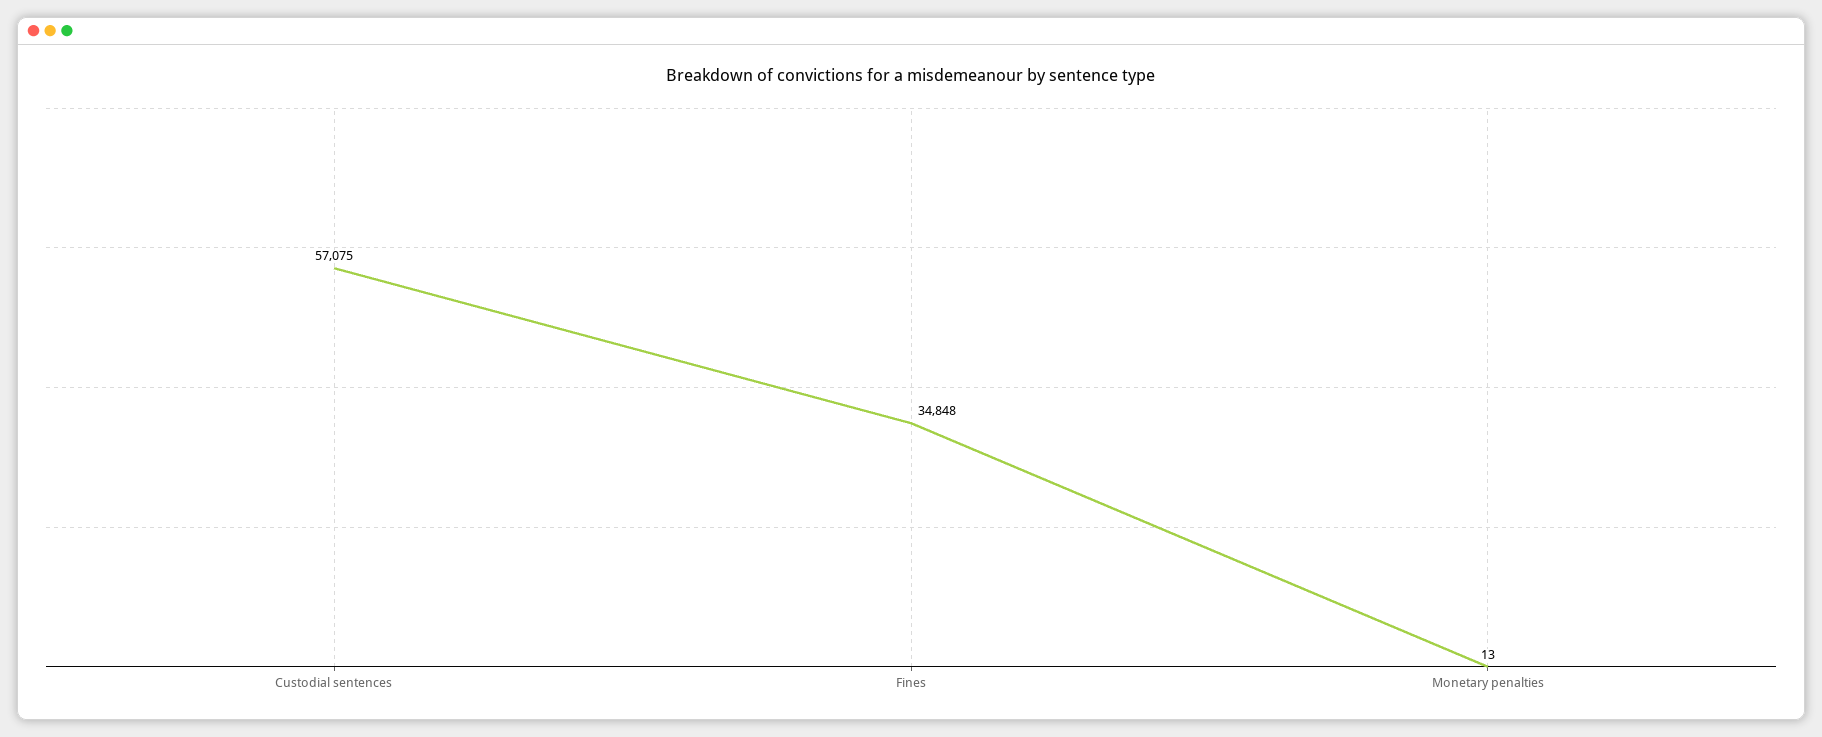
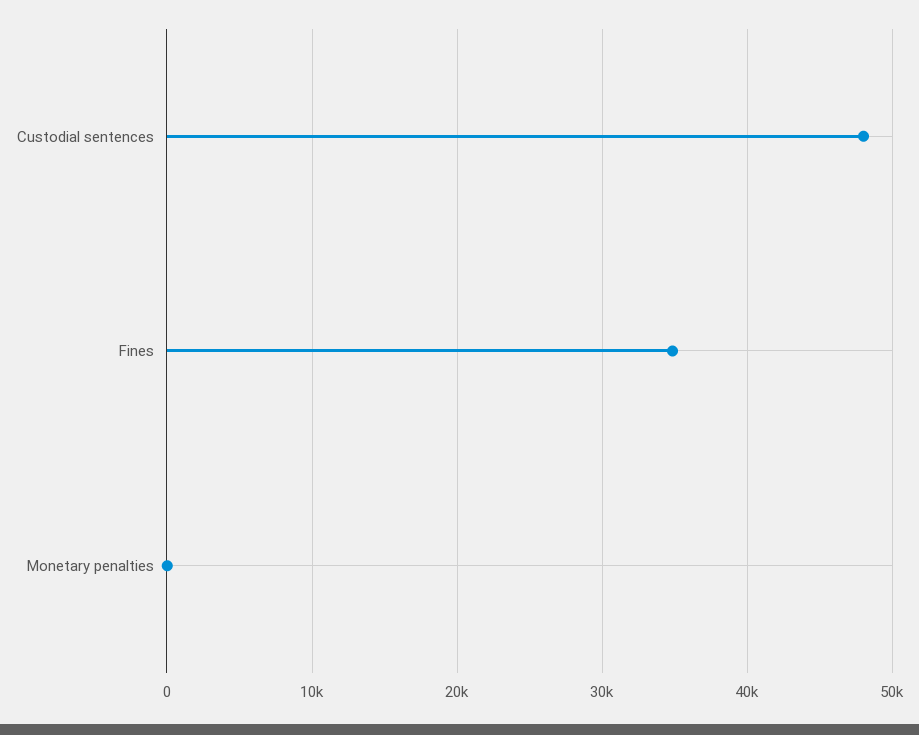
  {
-   "Custodial sentences": 57075,
+   "Custodial sentences": 48000,
    "Fines": 34848,
    "Monetary penalties": 13
  }

